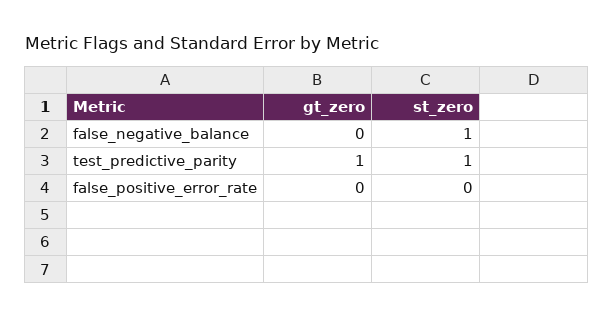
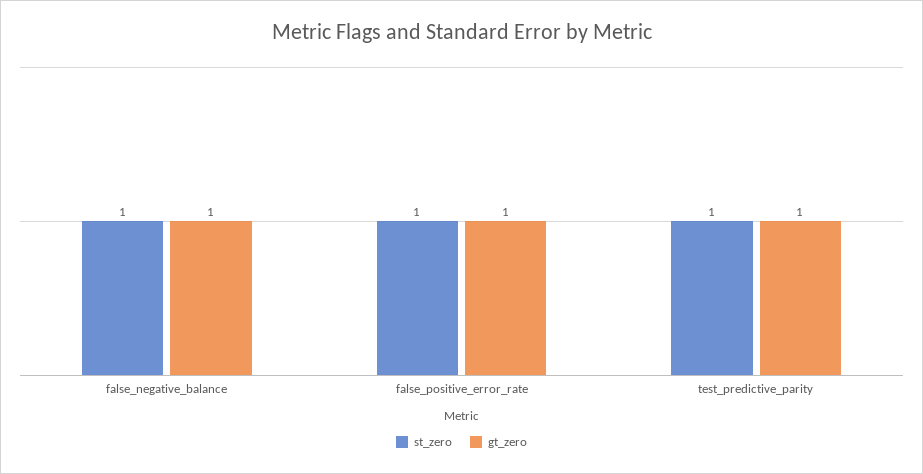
  {
    "gt_zero": {
-     "false_negative_balance": 0,
+     "false_negative_balance": 1,
      "test_predictive_parity": 1,
-     "false_positive_error_rate": 0
+     "false_positive_error_rate": 1
    },
    "st_zero": {
      "false_negative_balance": 1,
      "test_predictive_parity": 1,
-     "false_positive_error_rate": 0
+     "false_positive_error_rate": 1
    }
  }

